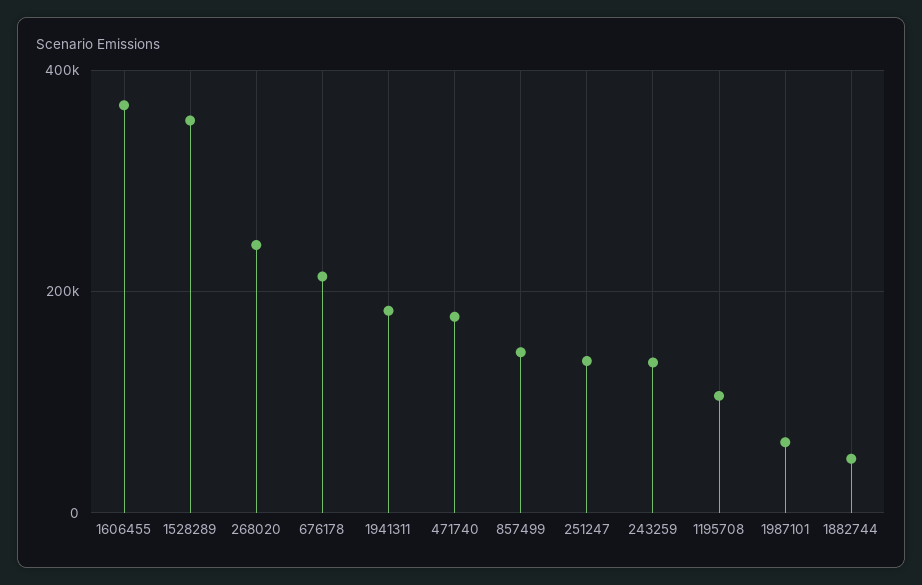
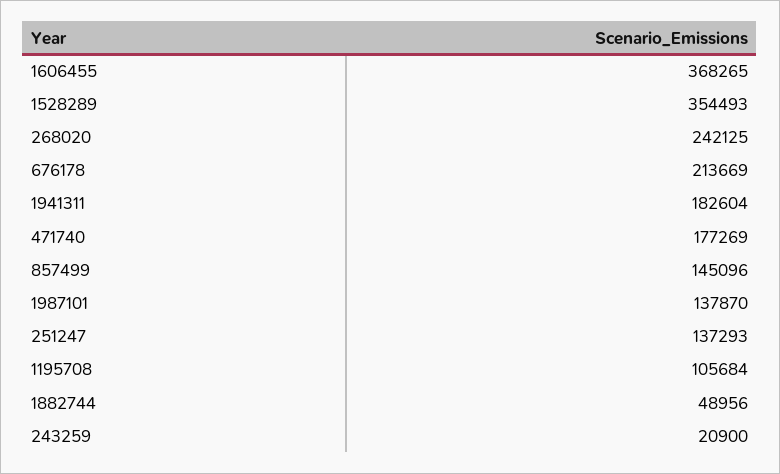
  {
    "1606455": 368265,
    "1528289": 354493,
    "268020": 242125,
    "676178": 213669,
    "1941311": 182604,
    "471740": 177269,
    "857499": 145096,
    "251247": 137293,
-   "243259": 140000,
+   "243259": 20900,
    "1195708": 105684,
-   "1987101": 60000,
+   "1987101": 137870,
    "1882744": 48956
  }

